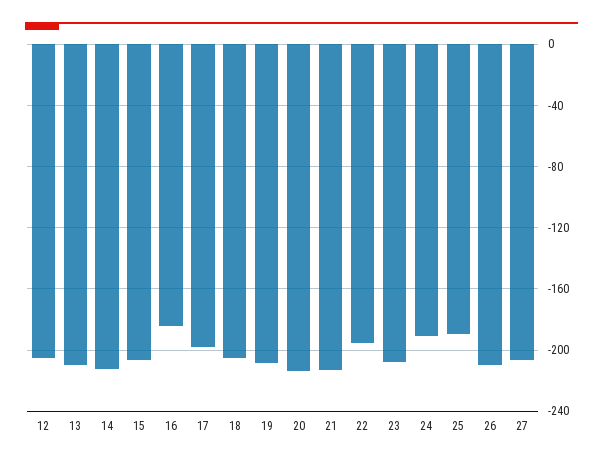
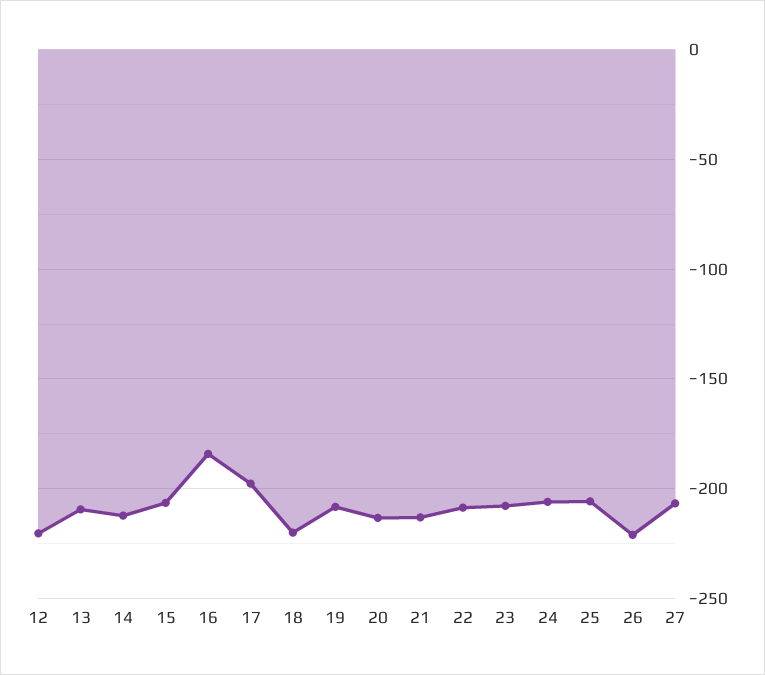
  {
-   "12": -205,
+   "12": -220,
    "13": -210,
    "14": -210,
    "15": -205,
    "16": -185,
    "17": -200,
-   "18": -205,
+   "18": -220,
    "19": -210,
    "20": -215,
    "21": -215,
-   "22": -195,
+   "22": -210,
    "23": -210,
-   "24": -190,
+   "24": -205,
-   "25": -190,
+   "25": -205,
-   "26": -210,
+   "26": -220,
    "27": -205
  }

